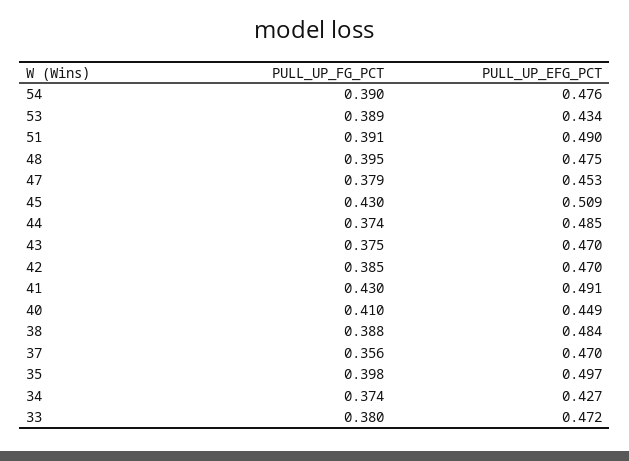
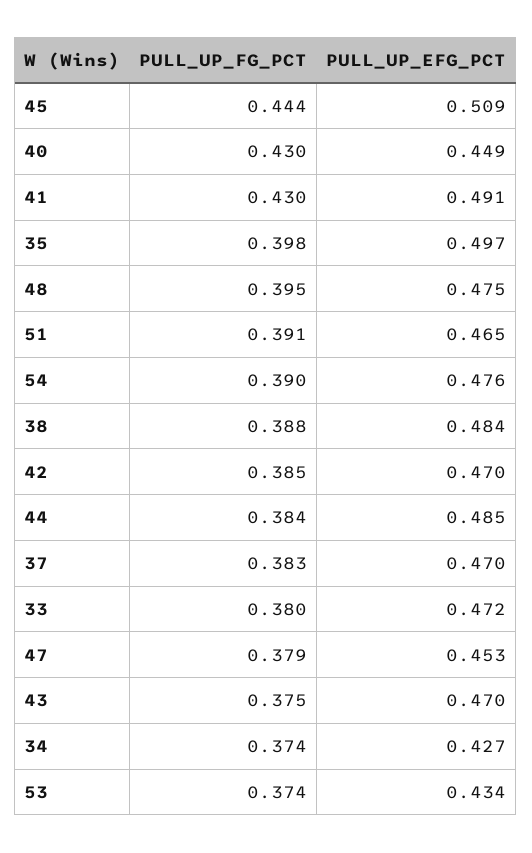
  {
    "PULL_UP_FG_PCT": {
      "54": 0.39,
-     "53": 0.389,
+     "53": 0.374,
      "51": 0.391,
      "48": 0.395,
      "47": 0.379,
-     "45": 0.43,
+     "45": 0.444,
-     "44": 0.374,
+     "44": 0.384,
      "43": 0.375,
      "42": 0.385,
      "41": 0.43,
-     "40": 0.41,
+     "40": 0.43,
      "38": 0.388,
-     "37": 0.356,
+     "37": 0.383,
      "35": 0.398,
      "34": 0.374,
      "33": 0.38
    },
    "PULL_UP_EFG_PCT": {
      "54": 0.476,
      "53": 0.434,
-     "51": 0.49,
+     "51": 0.465,
      "48": 0.475,
      "47": 0.453,
      "45": 0.509,
      "44": 0.485,
      "43": 0.47,
      "42": 0.47,
      "41": 0.491,
      "40": 0.449,
      "38": 0.484,
      "37": 0.47,
      "35": 0.497,
      "34": 0.427,
      "33": 0.472
    }
  }

